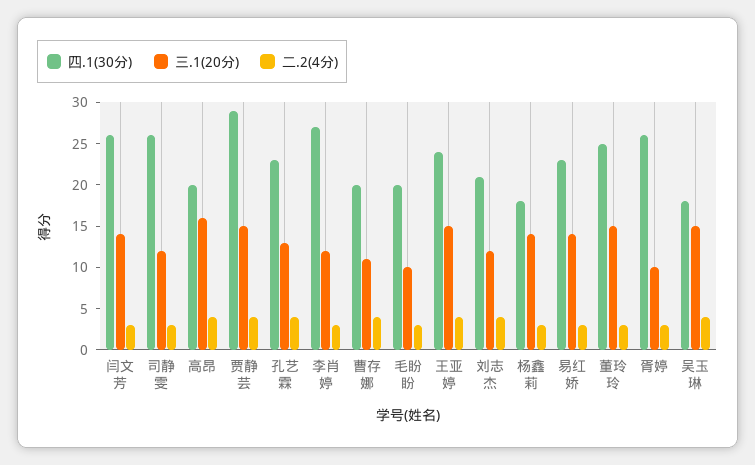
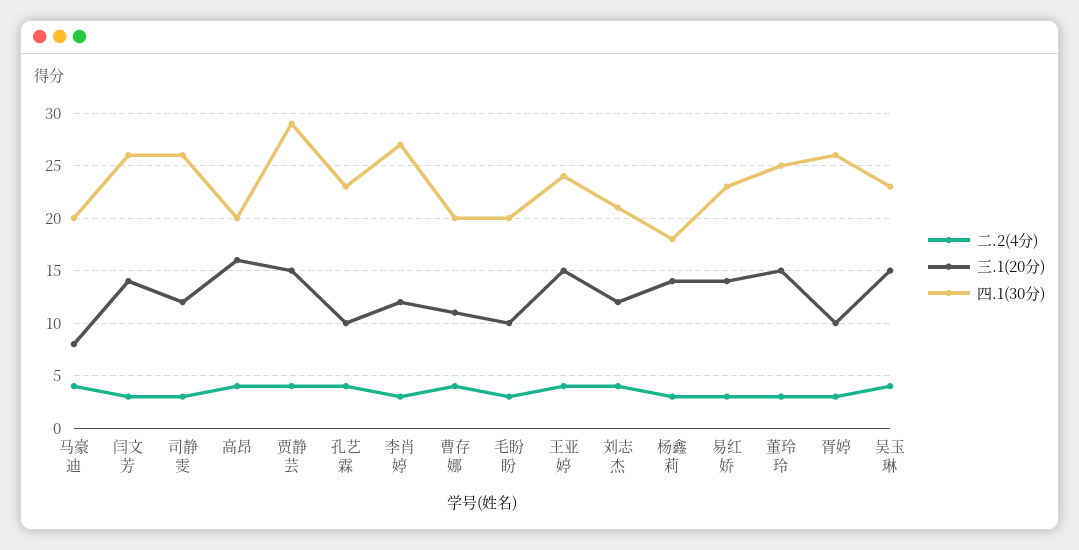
  {
    "四.1(30分)": {
      "闫文芳": 26,
      "司静雯": 26,
      "高昂": 20,
      "贾静芸": 29,
      "孔艺霖": 23,
      "李肖婷": 27,
      "曹存娜": 20,
      "毛盼盼": 20,
      "王亚婷": 24,
      "刘志杰": 21,
      "杨鑫莉": 18,
      "易红娇": 23,
      "董玲玲": 25,
      "胥婷": 26,
-     "吴玉琳": 18
+     "吴玉琳": 23,
+     "马豪迪": 20
    },
    "三.1(20分)": {
      "闫文芳": 14,
      "司静雯": 12,
      "高昂": 16,
      "贾静芸": 15,
-     "孔艺霖": 13,
+     "孔艺霖": 10,
      "李肖婷": 12,
      "曹存娜": 11,
      "毛盼盼": 10,
      "王亚婷": 15,
      "刘志杰": 12,
      "杨鑫莉": 14,
      "易红娇": 14,
      "董玲玲": 15,
      "胥婷": 10,
-     "吴玉琳": 15
+     "吴玉琳": 15,
+     "马豪迪": 8
    },
    "二.2(4分)": {
      "闫文芳": 3,
      "司静雯": 3,
      "高昂": 4,
      "贾静芸": 4,
      "孔艺霖": 4,
      "李肖婷": 3,
      "曹存娜": 4,
      "毛盼盼": 3,
      "王亚婷": 4,
      "刘志杰": 4,
      "杨鑫莉": 3,
      "易红娇": 3,
      "董玲玲": 3,
      "胥婷": 3,
-     "吴玉琳": 4
+     "吴玉琳": 4,
+     "马豪迪": 4
    }
  }

